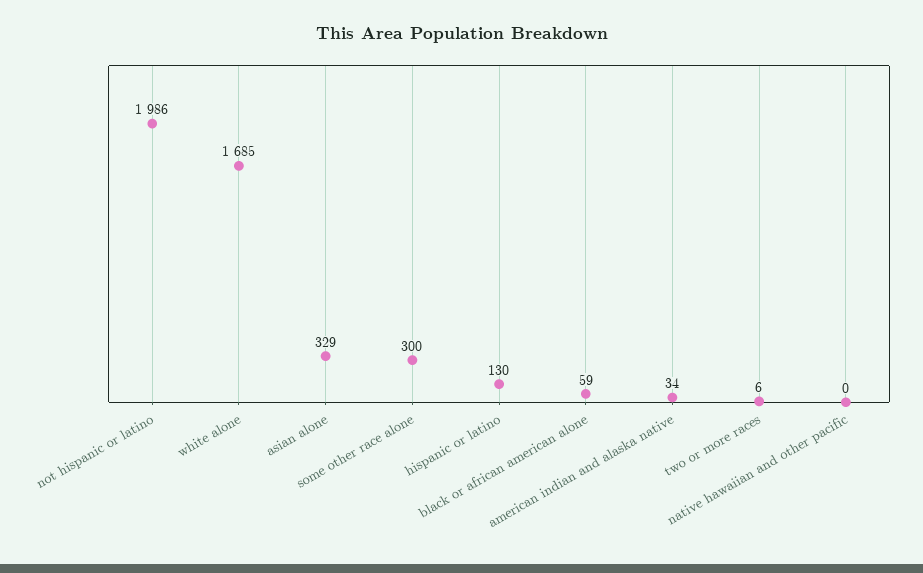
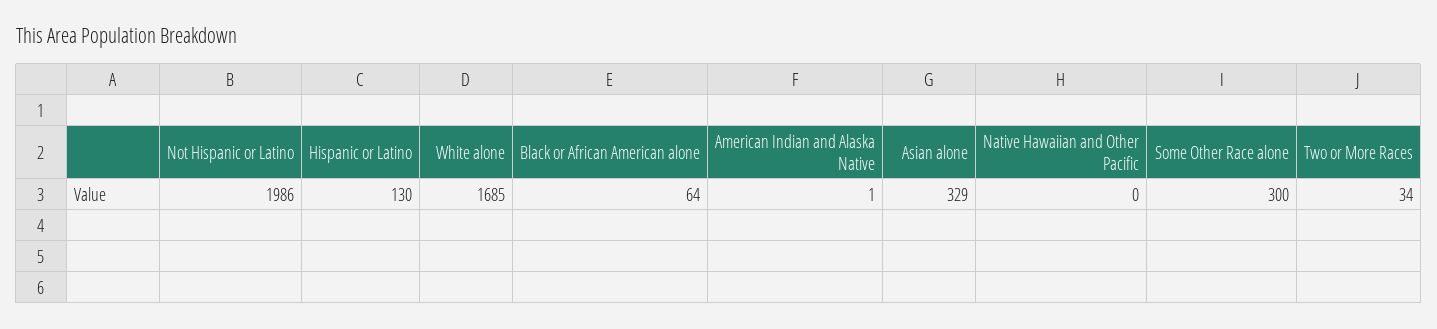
  {
    "not hispanic or latino": 1986,
    "white alone": 1685,
    "asian alone": 329,
    "some other race alone": 300,
    "hispanic or latino": 130,
-   "black or african american alone": 59,
+   "black or african american alone": 64,
-   "american indian and alaska native": 34,
+   "american indian and alaska native": 1,
-   "two or more races": 6,
+   "two or more races": 34,
    "native hawaiian and other pacific": 0
  }

